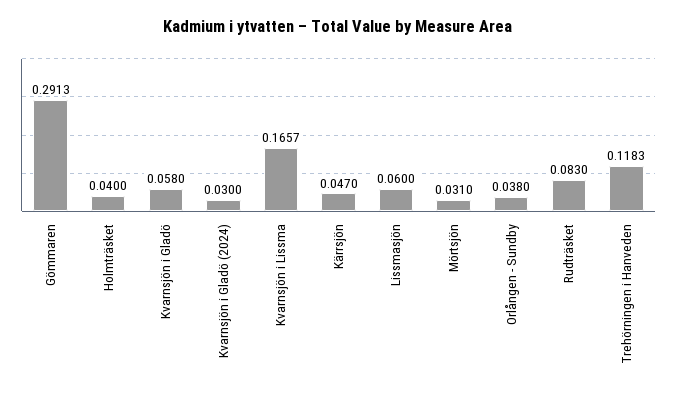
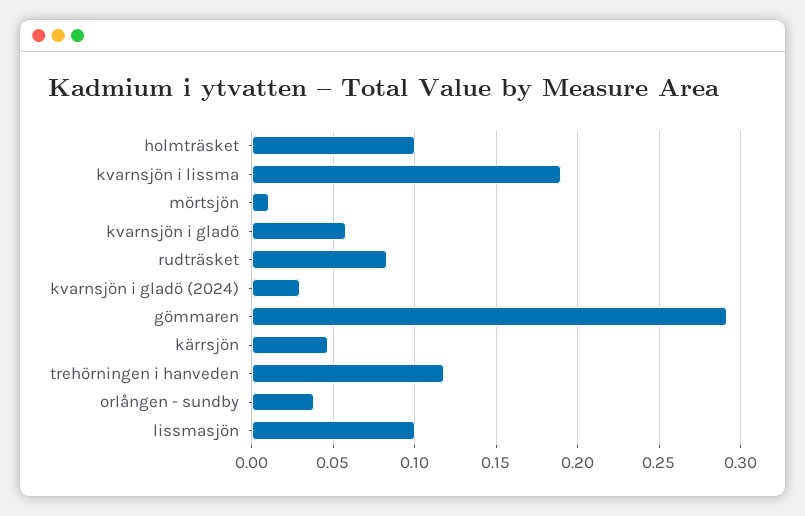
  {
    "Gömmaren": 0.2913,
-   "Holmträsket": 0.04,
+   "Holmträsket": 0.1,
    "Kvarnsjön i Gladö": 0.058,
    "Kvarnsjön i Gladö (2024)": 0.03,
-   "Kvarnsjön i Lissma": 0.1657,
+   "Kvarnsjön i Lissma": 0.19,
    "Kärrsjön": 0.047,
-   "Lissmasjön": 0.06,
+   "Lissmasjön": 0.1,
-   "Mörtsjön": 0.031,
+   "Mörtsjön": 0.01,
    "Orlången - Sundby": 0.038,
    "Rudträsket": 0.083,
    "Trehörningen i Hanveden": 0.1183
  }

